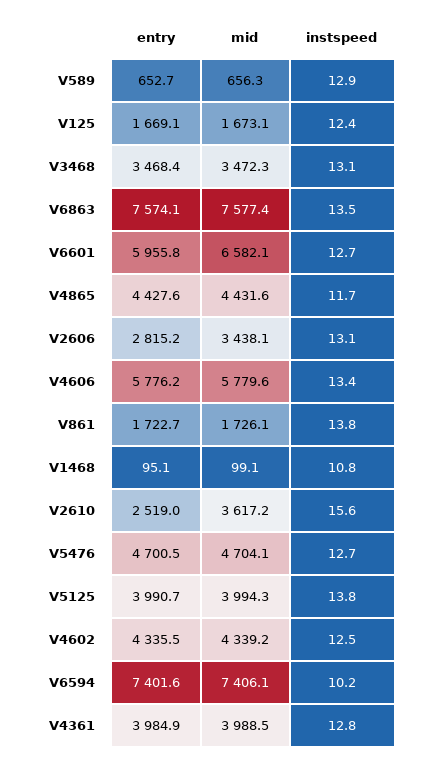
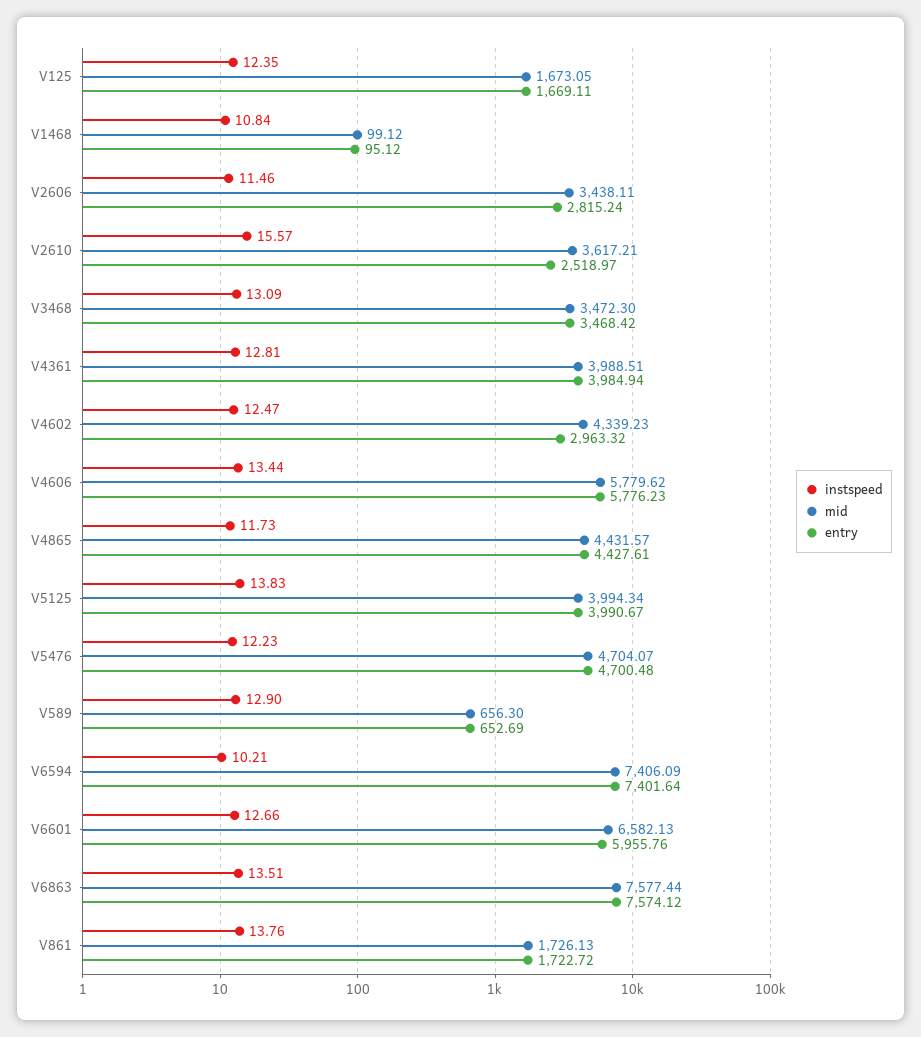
  {
    "entry": {
      "V589": 652.69,
      "V125": 1669.11,
      "V3468": 3468.42,
      "V6863": 7574.12,
      "V6601": 5955.76,
      "V4865": 4427.61,
      "V2606": 2815.24,
      "V4606": 5776.23,
      "V861": 1722.72,
      "V1468": 95.12,
      "V2610": 2518.97,
      "V5476": 4700.48,
      "V5125": 3990.67,
-     "V4602": 4335.5,
+     "V4602": 2963.32,
      "V6594": 7401.64,
      "V4361": 3984.94
    },
    "mid": {
      "V589": 656.3,
      "V125": 1673.05,
      "V3468": 3472.3,
      "V6863": 7577.44,
      "V6601": 6582.13,
      "V4865": 4431.57,
      "V2606": 3438.11,
      "V4606": 5779.62,
      "V861": 1726.13,
      "V1468": 99.12,
      "V2610": 3617.21,
      "V5476": 4704.07,
      "V5125": 3994.34,
      "V4602": 4339.23,
      "V6594": 7406.09,
      "V4361": 3988.51
    },
    "instspeed": {
      "V589": 12.9,
      "V125": 12.35,
      "V3468": 13.09,
      "V6863": 13.51,
      "V6601": 12.66,
      "V4865": 11.73,
-     "V2606": 13.1,
+     "V2606": 11.46,
      "V4606": 13.44,
      "V861": 13.76,
      "V1468": 10.84,
      "V2610": 15.57,
-     "V5476": 12.7,
+     "V5476": 12.23,
      "V5125": 13.83,
      "V4602": 12.47,
      "V6594": 10.21,
      "V4361": 12.81
    }
  }

